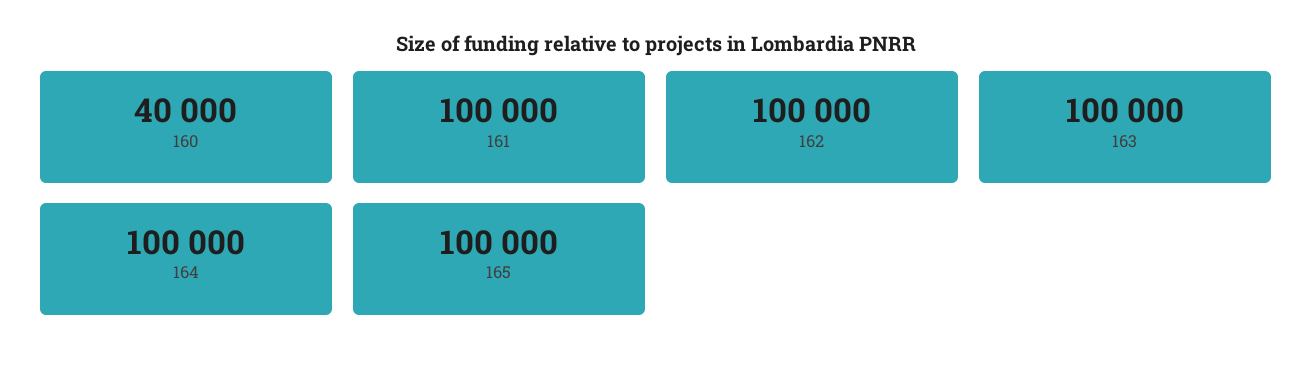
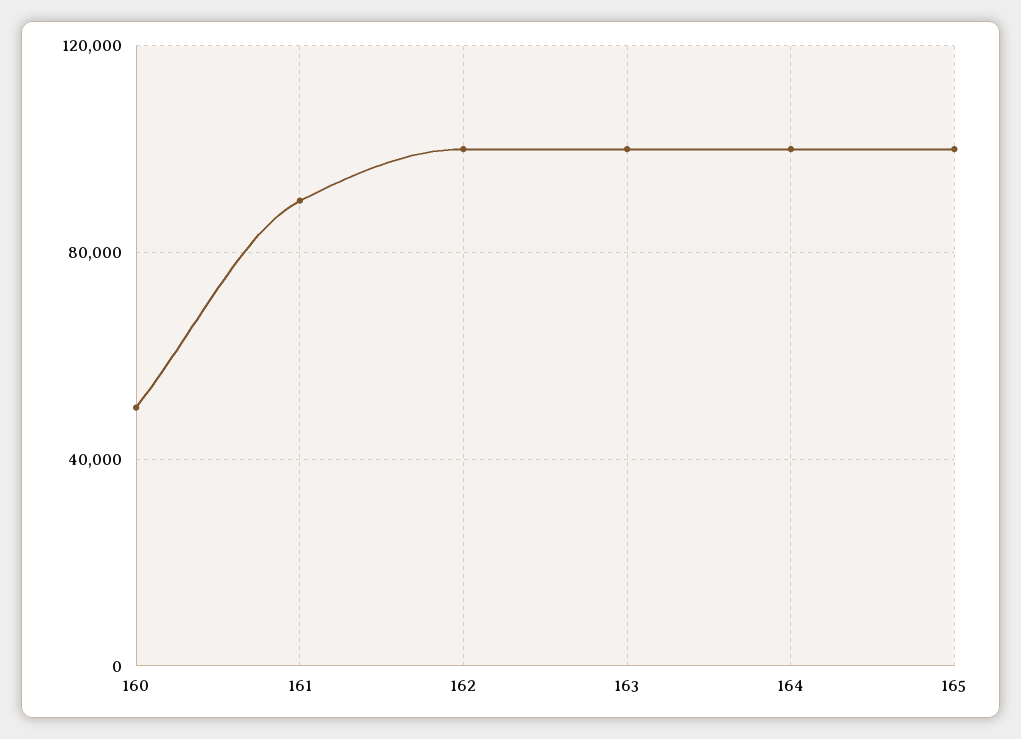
  {
-   "160": 40000,
+   "160": 50000,
-   "161": 100000,
+   "161": 90000,
    "162": 100000,
    "163": 100000,
    "164": 100000,
    "165": 100000
  }

